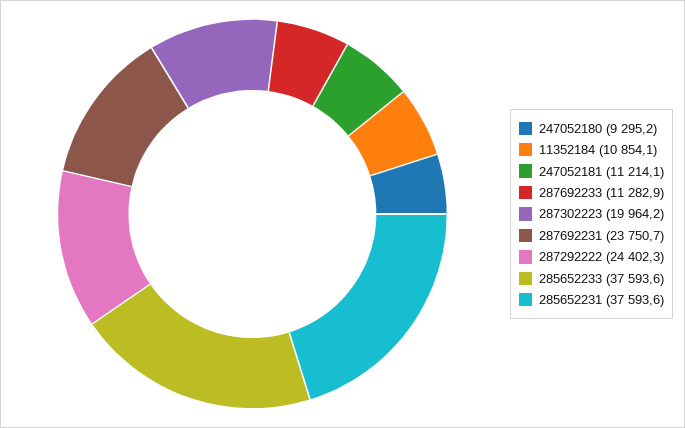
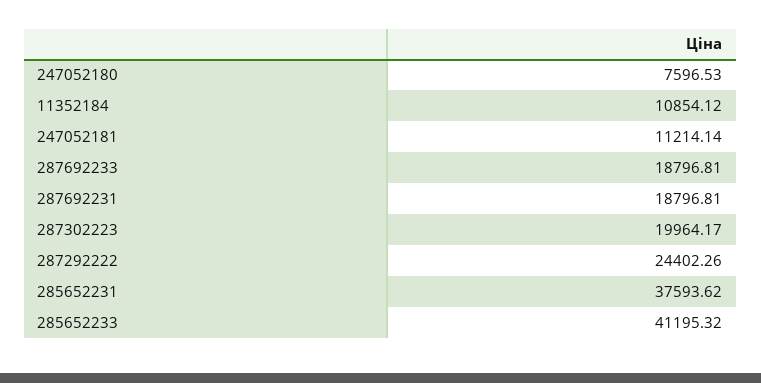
  {
-   "247052180": 9295.2,
+   "247052180": 7596.53,
    "11352184": 10854.12,
    "247052181": 11214.14,
-   "287692233": 11282.9,
+   "287692233": 18796.81,
    "287302223": 19964.17,
-   "287692231": 23750.7,
+   "287692231": 18796.81,
    "287292222": 24402.26,
-   "285652233": 37593.6,
+   "285652233": 41195.32,
    "285652231": 37593.62
  }

